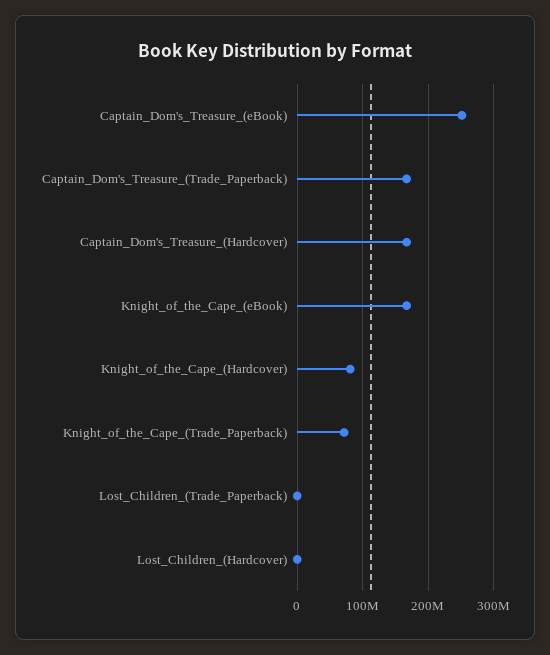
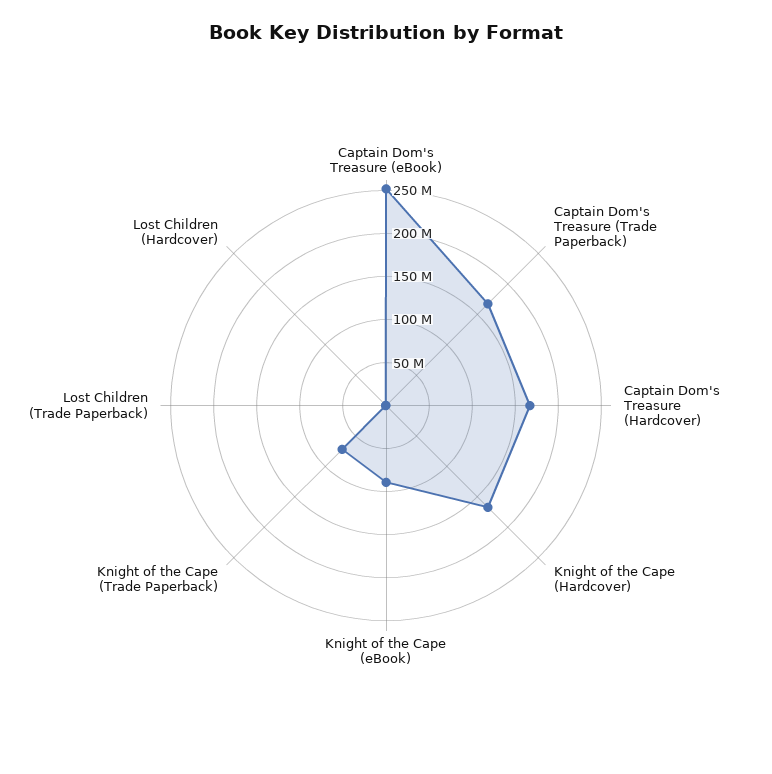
  {
    "Captain_Dom's_Treasure_(eBook)": 250000000,
    "Captain_Dom's_Treasure_(Trade_Paperback)": 170000000,
    "Captain_Dom's_Treasure_(Hardcover)": 170000000,
-   "Knight_of_the_Cape_(eBook)": 170000000,
+   "Knight_of_the_Cape_(eBook)": 90000000,
-   "Knight_of_the_Cape_(Hardcover)": 80000000,
+   "Knight_of_the_Cape_(Hardcover)": 170000000,
    "Knight_of_the_Cape_(Trade_Paperback)": 70000000,
    "Lost_Children_(Trade_Paperback)": 0,
    "Lost_Children_(Hardcover)": 0
  }

